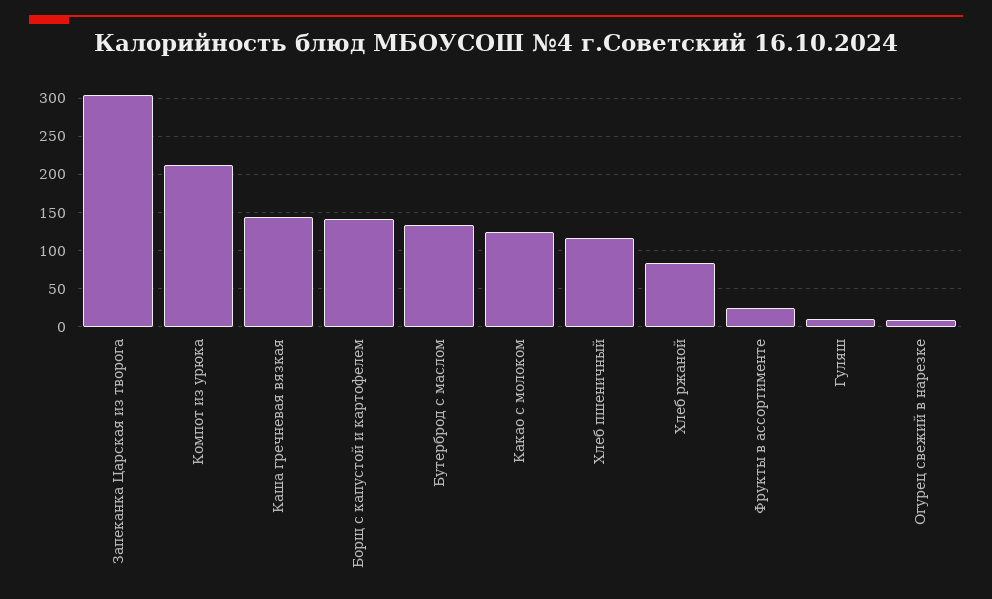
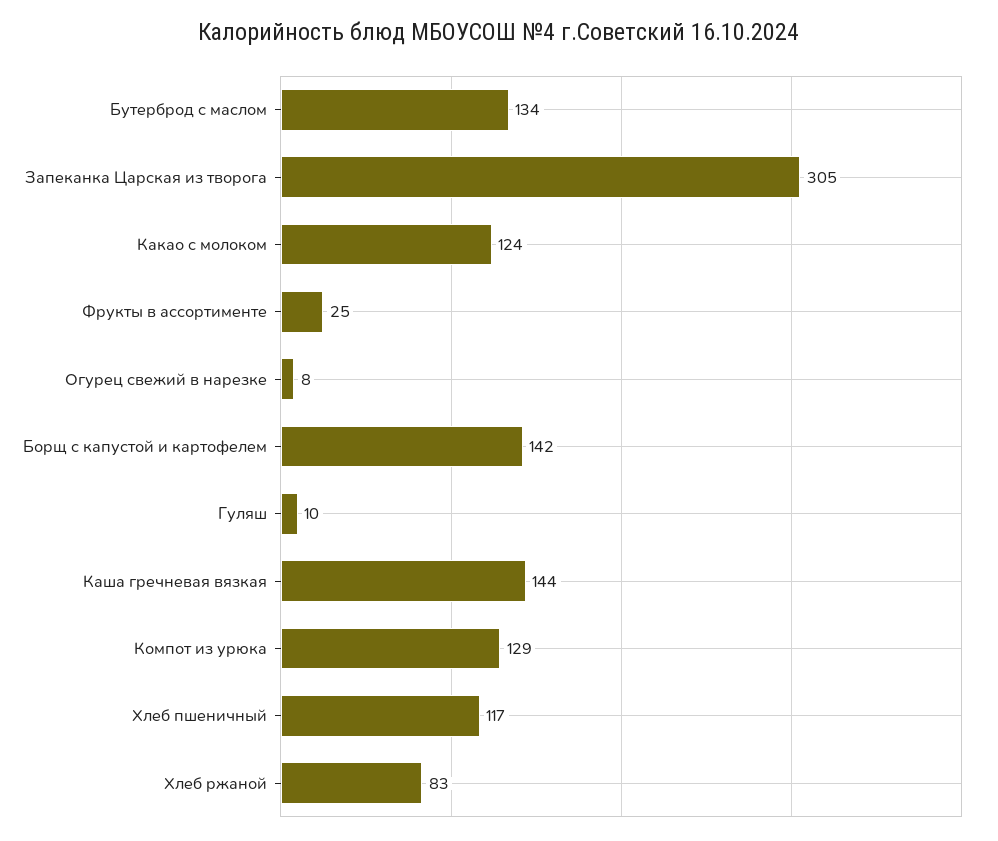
  {
    "Запеканка Царская из творога": 305,
-   "Компот из урюка": 210,
+   "Компот из урюка": 129,
    "Каша гречневая вязкая": 144,
    "Борщ с капустой и картофелем": 142,
    "Бутерброд с маслом": 134,
    "Какао с молоком": 124,
    "Хлеб пшеничный": 117,
    "Хлеб ржаной": 83,
    "Фрукты в ассортименте": 25,
    "Гуляш": 10,
    "Огурец свежий в нарезке": 8
  }

